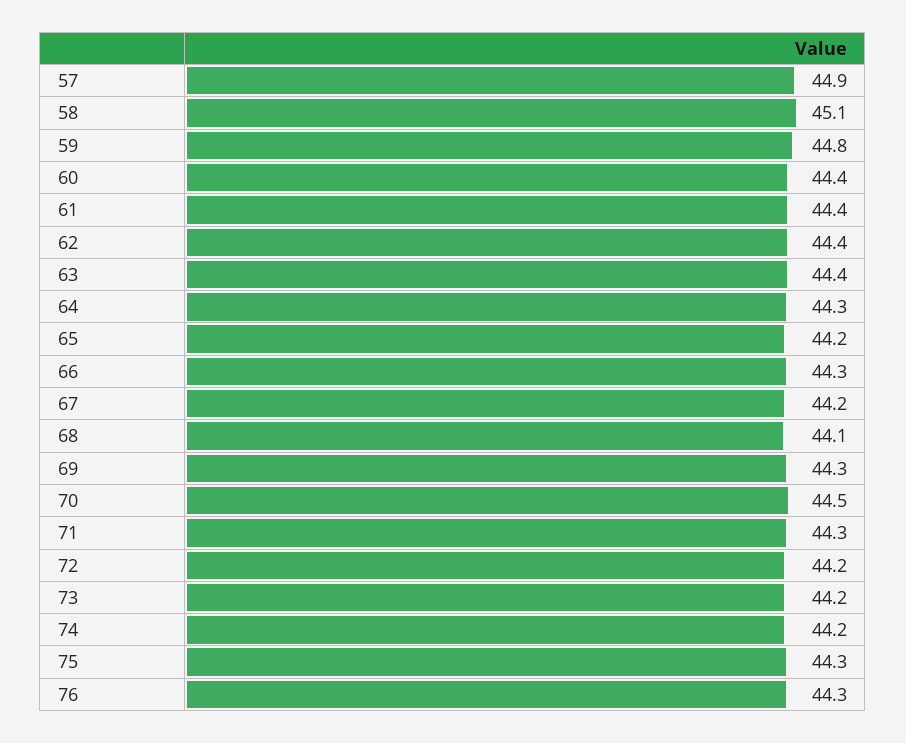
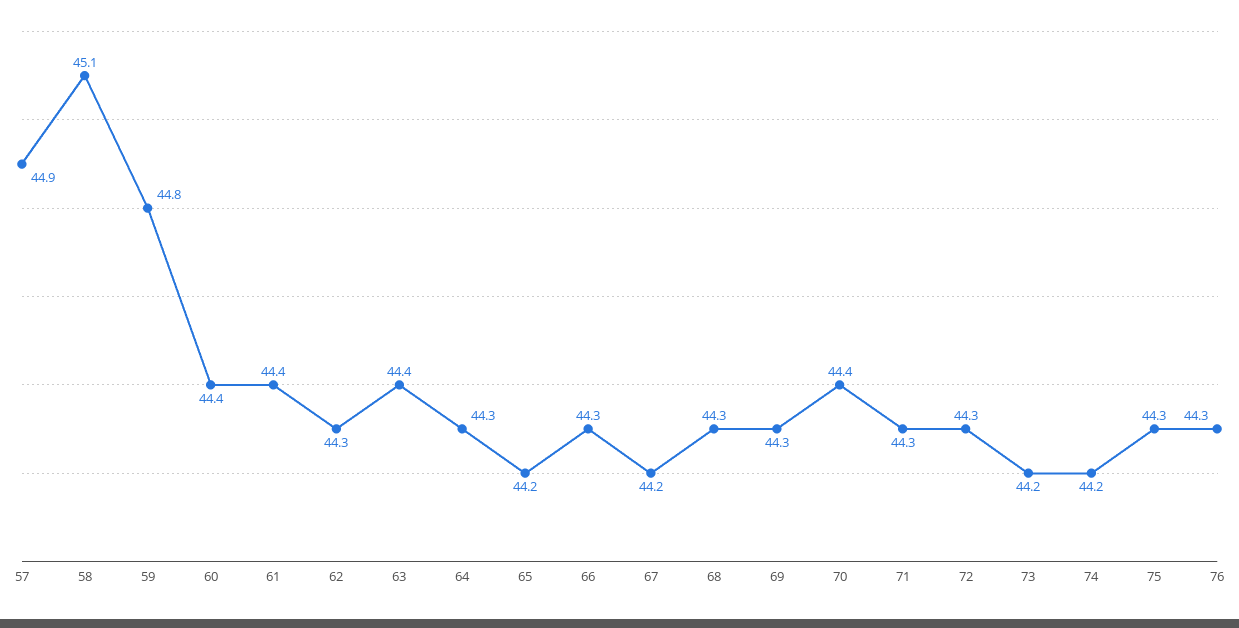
  {
    "57": 44.9,
    "58": 45.1,
    "59": 44.8,
    "60": 44.4,
    "61": 44.4,
-   "62": 44.4,
+   "62": 44.3,
    "63": 44.4,
    "64": 44.3,
    "65": 44.2,
    "66": 44.3,
    "67": 44.2,
-   "68": 44.1,
+   "68": 44.3,
    "69": 44.3,
-   "70": 44.5,
+   "70": 44.4,
    "71": 44.3,
-   "72": 44.2,
+   "72": 44.3,
    "73": 44.2,
    "74": 44.2,
    "75": 44.3,
    "76": 44.3
  }

